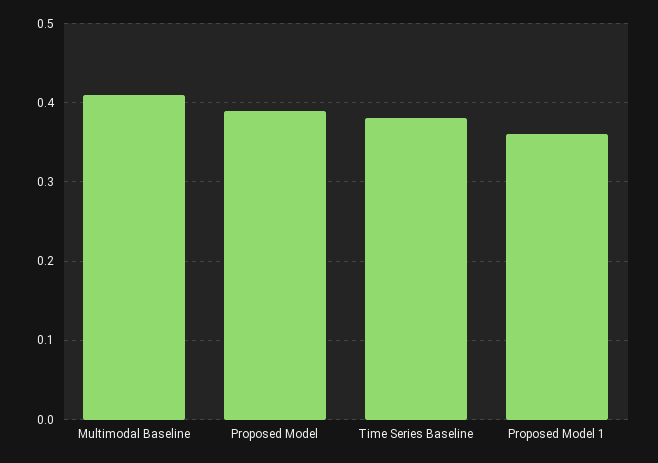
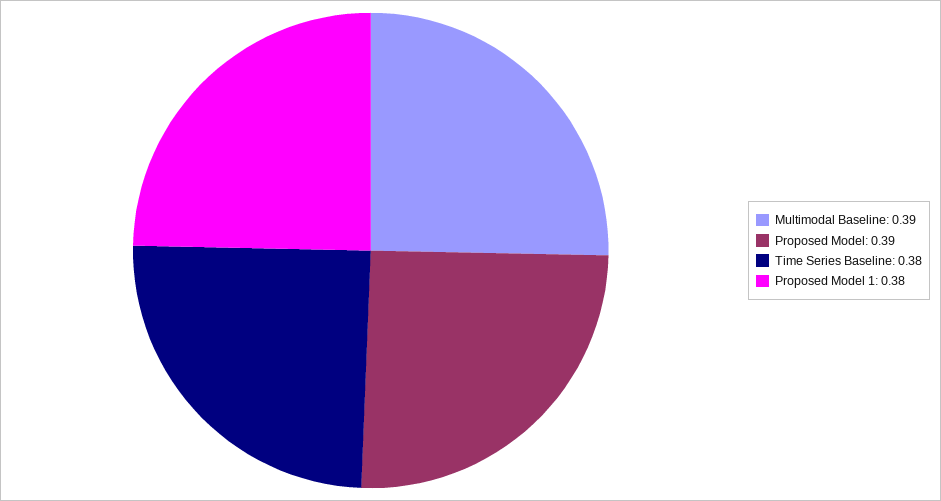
  {
-   "Multimodal Baseline": 0.41,
+   "Multimodal Baseline": 0.39,
    "Proposed Model": 0.39,
    "Time Series Baseline": 0.38,
-   "Proposed Model 1": 0.36
+   "Proposed Model 1": 0.38
  }

